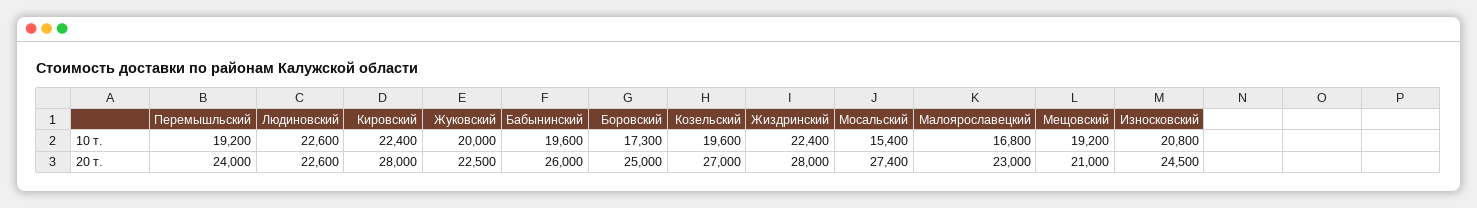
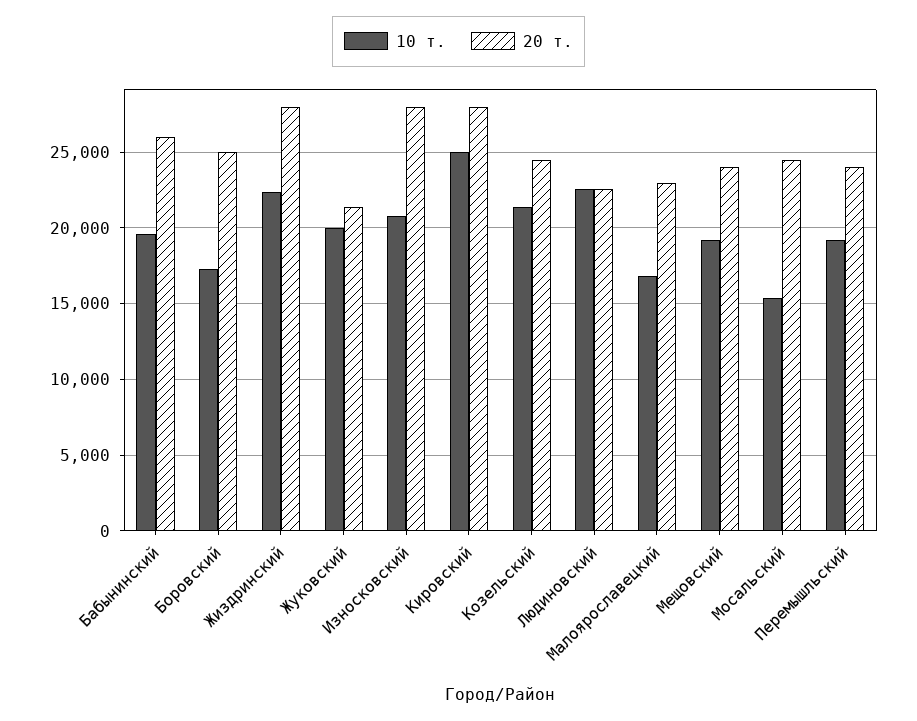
  {
    "10 т.": {
      "Перемышльский": 19200,
      "Людиновский": 22600,
-     "Кировский": 22400,
+     "Кировский": 25000,
      "Жуковский": 20000,
      "Бабынинский": 19600,
      "Боровский": 17300,
-     "Козельский": 19600,
+     "Козельский": 21500,
      "Жиздринский": 22400,
      "Мосальский": 15400,
      "Малоярославецкий": 16800,
      "Мещовский": 19200,
      "Износковский": 20800
    },
    "20 т.": {
      "Перемышльский": 24000,
      "Людиновский": 22600,
      "Кировский": 28000,
-     "Жуковский": 22500,
+     "Жуковский": 21500,
      "Бабынинский": 26000,
      "Боровский": 25000,
-     "Козельский": 27000,
+     "Козельский": 24500,
      "Жиздринский": 28000,
-     "Мосальский": 27400,
+     "Мосальский": 24500,
      "Малоярославецкий": 23000,
-     "Мещовский": 21000,
+     "Мещовский": 24000,
-     "Износковский": 24500
+     "Износковский": 28000
    }
  }

